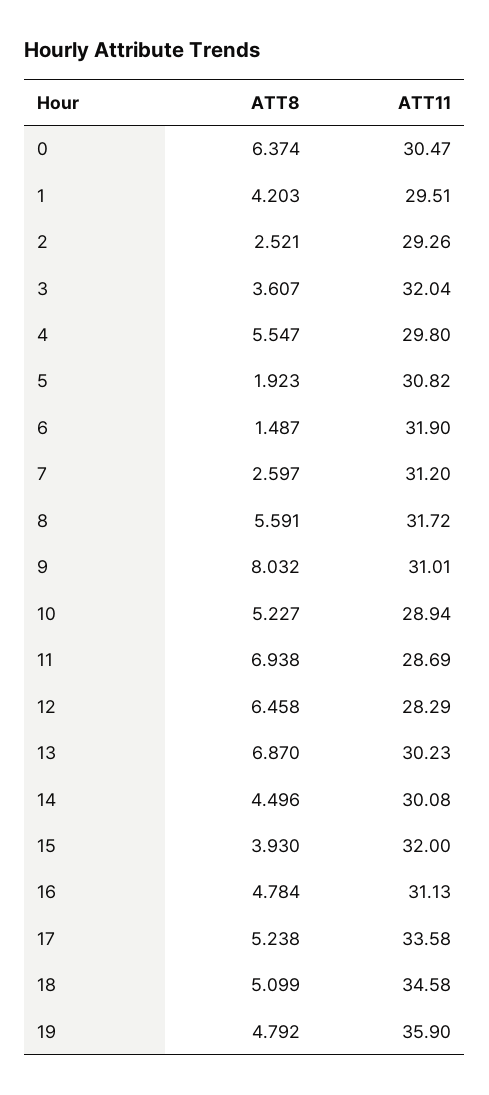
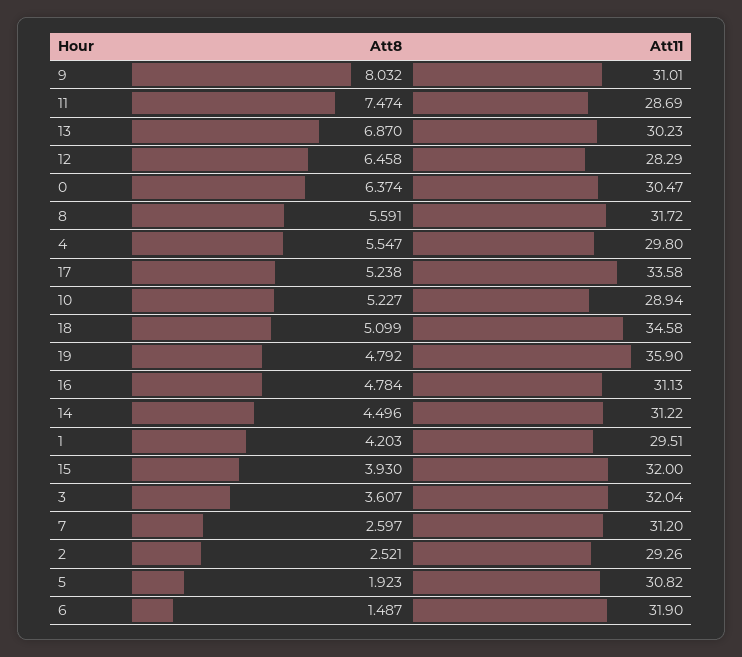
  {
    "ATT8": {
      "0": 6.374,
      "1": 4.203,
      "2": 2.521,
      "3": 3.607,
      "4": 5.547,
      "5": 1.923,
      "6": 1.487,
      "7": 2.597,
      "8": 5.591,
      "9": 8.032,
      "10": 5.227,
-     "11": 6.938,
+     "11": 7.474,
      "12": 6.458,
      "13": 6.87,
      "14": 4.496,
      "15": 3.93,
      "16": 4.784,
      "17": 5.238,
      "18": 5.099,
      "19": 4.792
    },
    "ATT11": {
      "0": 30.47,
      "1": 29.51,
      "2": 29.26,
      "3": 32.04,
      "4": 29.8,
      "5": 30.82,
      "6": 31.9,
      "7": 31.2,
      "8": 31.72,
      "9": 31.01,
      "10": 28.94,
      "11": 28.69,
      "12": 28.29,
      "13": 30.23,
-     "14": 30.08,
+     "14": 31.22,
      "15": 32,
      "16": 31.13,
      "17": 33.58,
      "18": 34.58,
      "19": 35.9
    }
  }

